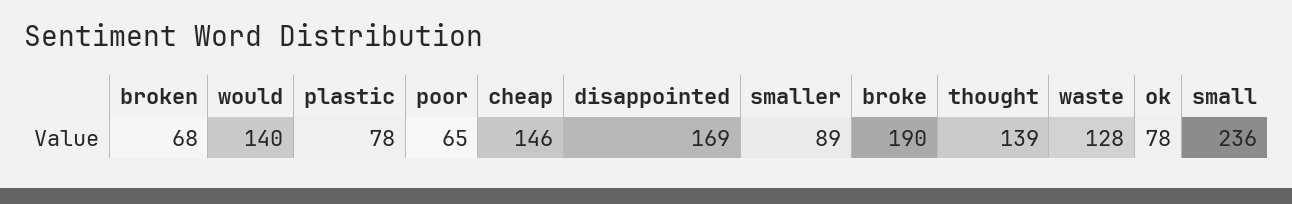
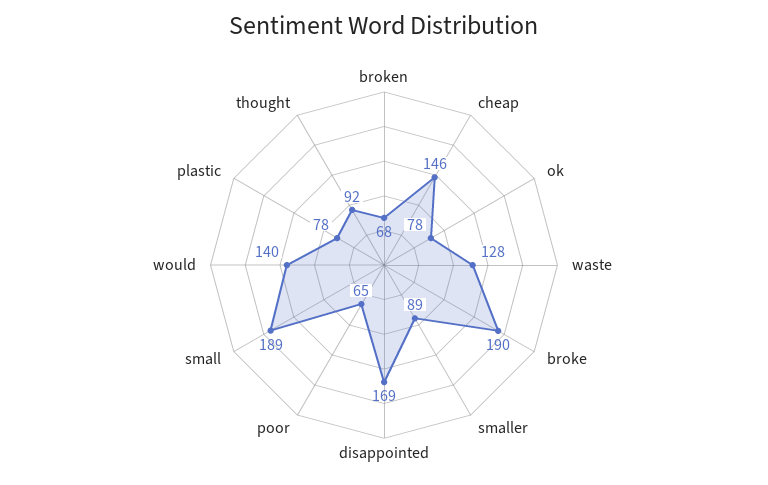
  {
    "broken": 68,
    "would": 140,
    "plastic": 78,
    "poor": 65,
    "cheap": 146,
    "disappointed": 169,
    "smaller": 89,
    "broke": 190,
-   "thought": 139,
+   "thought": 92,
    "waste": 128,
    "ok": 78,
-   "small": 236
+   "small": 189
  }

